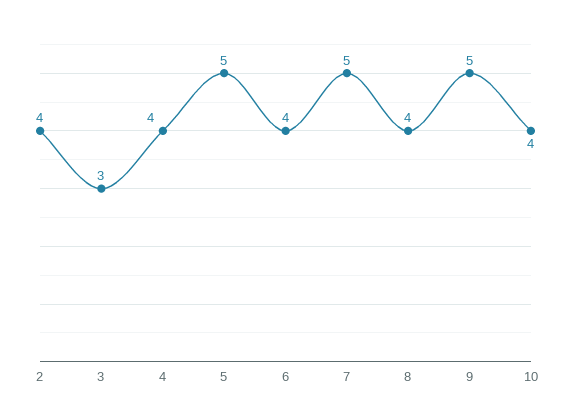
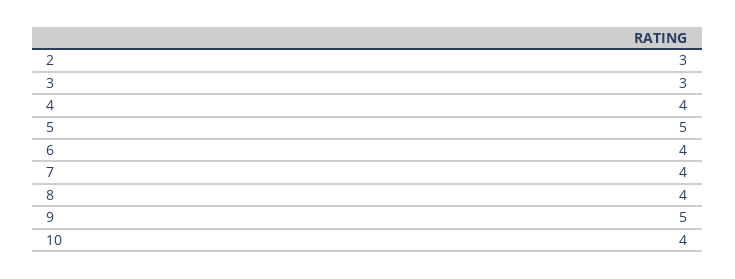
  {
-   "2": 4,
+   "2": 3,
    "3": 3,
    "4": 4,
    "5": 5,
    "6": 4,
-   "7": 5,
+   "7": 4,
    "8": 4,
    "9": 5,
    "10": 4
  }

